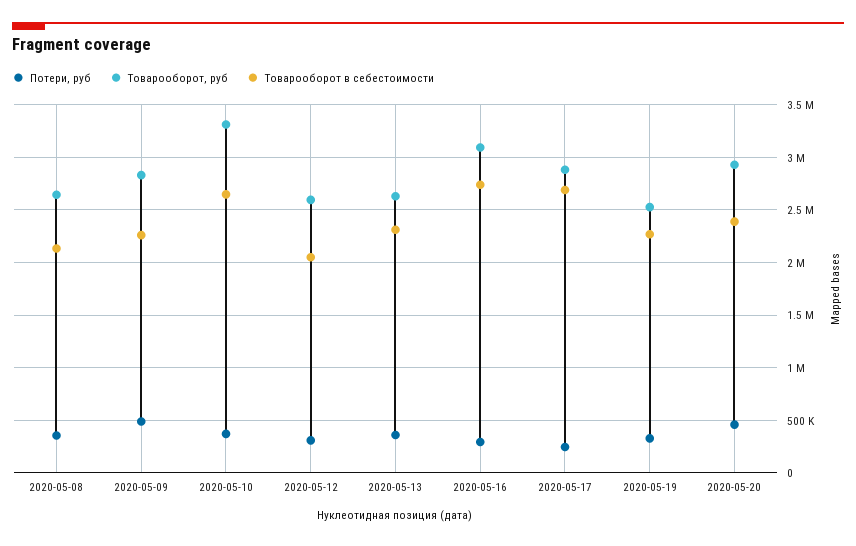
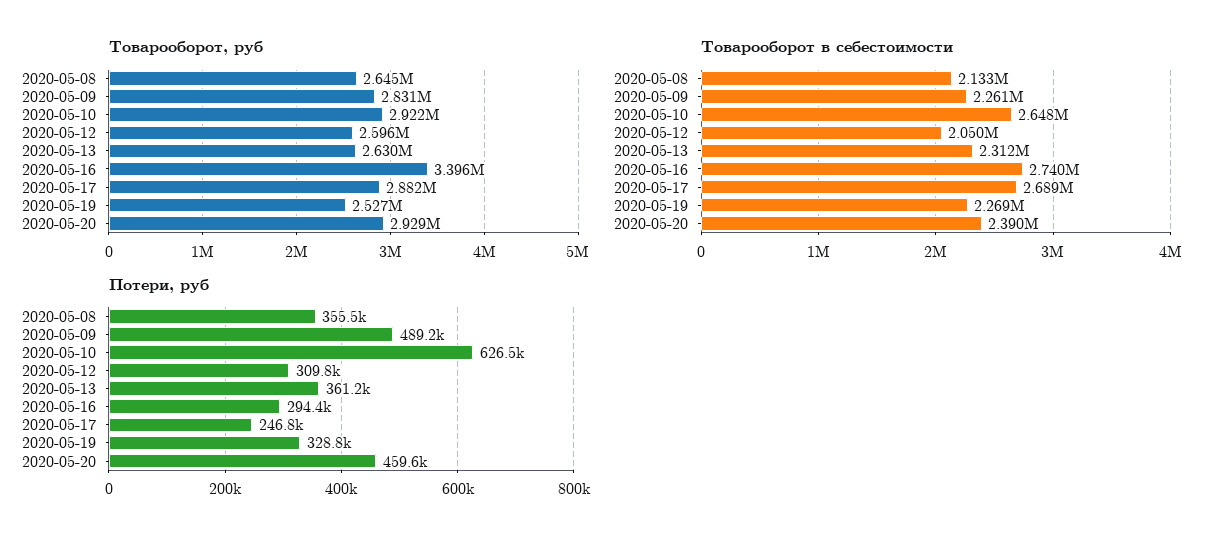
  {
    "Потери, руб": {
      "2020-05-08": 355500,
      "2020-05-09": 489200,
-     "2020-05-10": 400000,
+     "2020-05-10": 626500,
      "2020-05-12": 309800,
      "2020-05-13": 361200,
      "2020-05-16": 294400,
      "2020-05-17": 246800,
      "2020-05-19": 328800,
      "2020-05-20": 459600
    },
    "Товарооборот, руб": {
      "2020-05-08": 2645000,
      "2020-05-09": 2831000,
-     "2020-05-10": 3300000,
+     "2020-05-10": 2922000,
      "2020-05-12": 2596000,
      "2020-05-13": 2630000,
-     "2020-05-16": 3100000,
+     "2020-05-16": 3396000,
      "2020-05-17": 2882000,
      "2020-05-19": 2527000,
      "2020-05-20": 2929000
    },
    "Товарооборот в себестоимости": {
      "2020-05-08": 2133000,
      "2020-05-09": 2261000,
      "2020-05-10": 2648000,
      "2020-05-12": 2050000,
      "2020-05-13": 2312000,
      "2020-05-16": 2740000,
      "2020-05-17": 2689000,
      "2020-05-19": 2269000,
      "2020-05-20": 2390000
    }
  }

